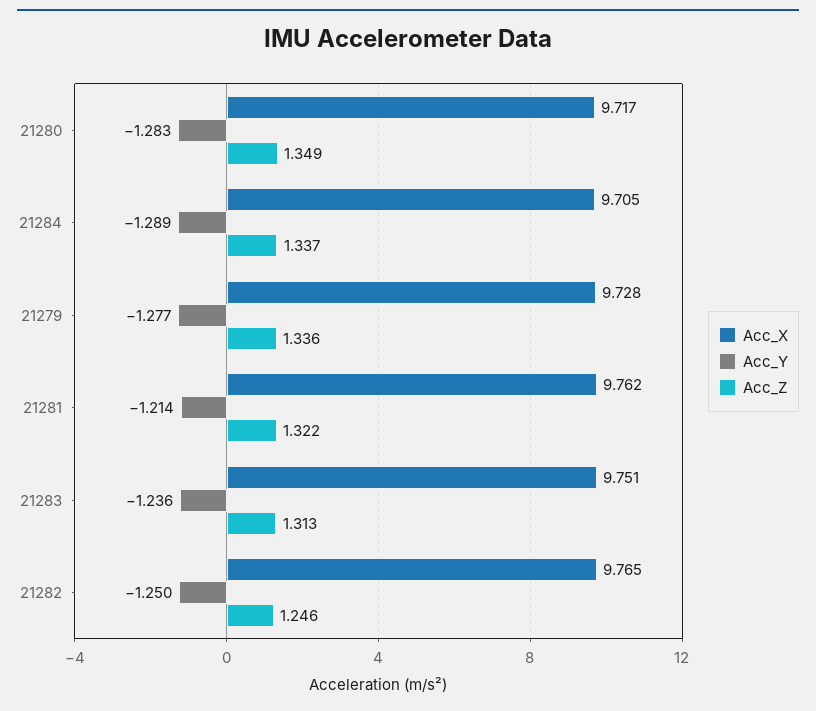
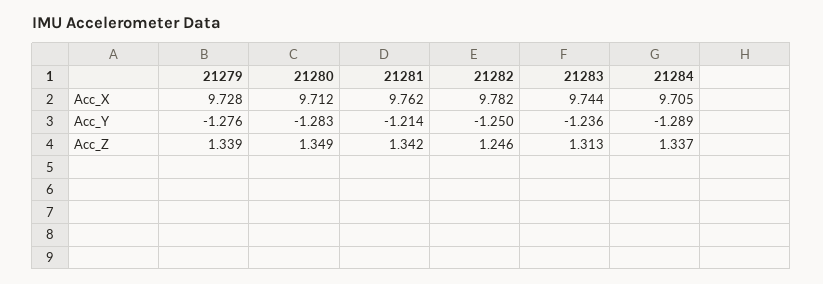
  {
    "Acc_X": {
-     "21280": 9.717,
+     "21280": 9.712,
      "21284": 9.705,
      "21279": 9.728,
      "21281": 9.762,
-     "21283": 9.751,
+     "21283": 9.744,
-     "21282": 9.765
+     "21282": 9.782
    },
    "Acc_Y": {
      "21280": -1.283,
      "21284": -1.289,
-     "21279": -1.277,
+     "21279": -1.276,
      "21281": -1.214,
      "21283": -1.236,
      "21282": -1.25
    },
    "Acc_Z": {
      "21280": 1.349,
      "21284": 1.337,
-     "21279": 1.336,
+     "21279": 1.339,
-     "21281": 1.322,
+     "21281": 1.342,
      "21283": 1.313,
      "21282": 1.246
    }
  }

